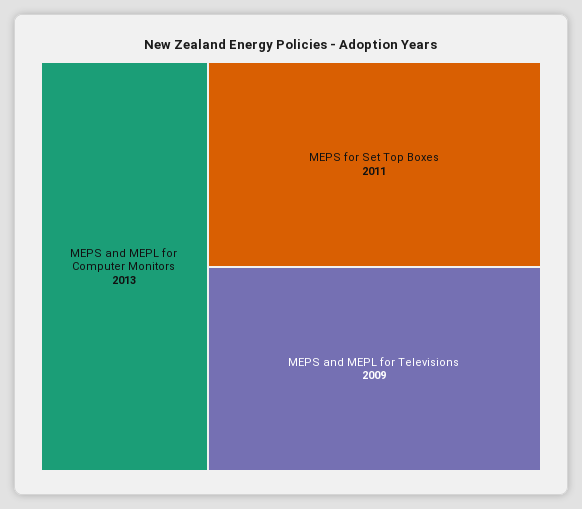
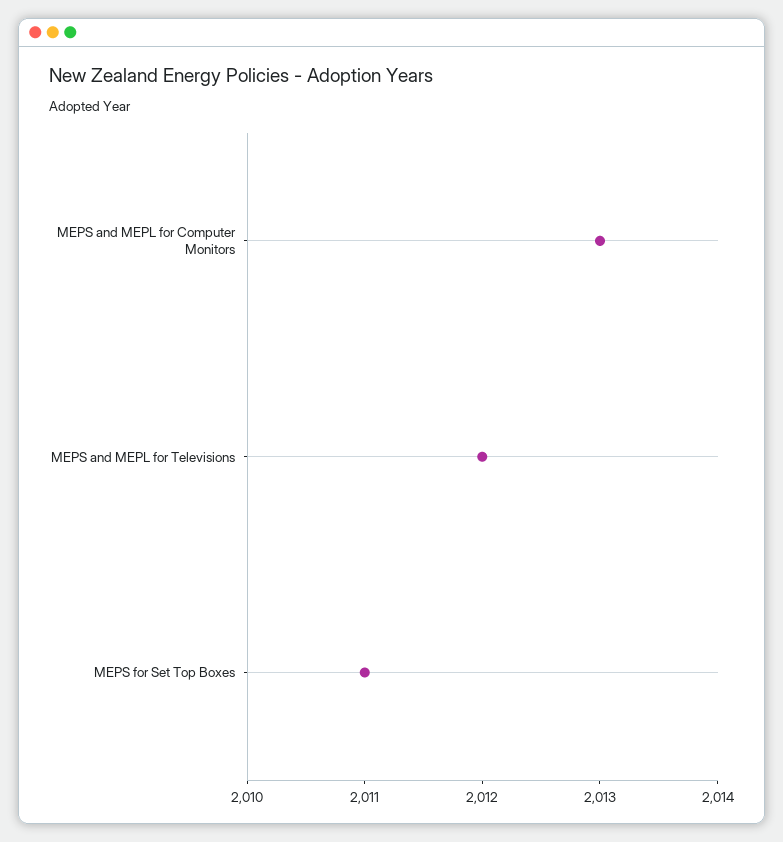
  {
    "MEPS and MEPL for Computer Monitors": 2013,
    "MEPS for Set Top Boxes": 2011,
-   "MEPS and MEPL for Televisions": 2009
+   "MEPS and MEPL for Televisions": 2012
  }

